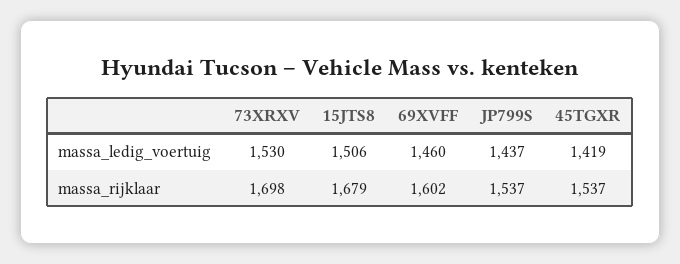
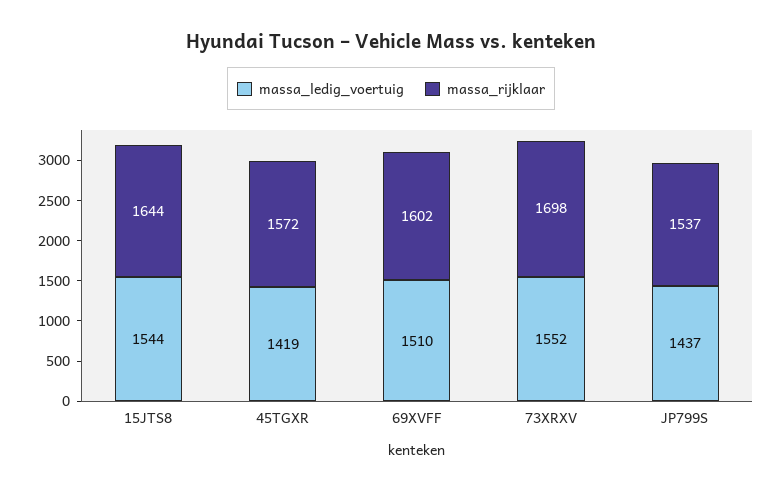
  {
    "massa_ledig_voertuig": {
-     "73XRXV": 1530,
+     "73XRXV": 1552,
-     "15JTS8": 1506,
+     "15JTS8": 1544,
-     "69XVFF": 1460,
+     "69XVFF": 1510,
      "JP799S": 1437,
      "45TGXR": 1419
    },
    "massa_rijklaar": {
      "73XRXV": 1698,
-     "15JTS8": 1679,
+     "15JTS8": 1644,
      "69XVFF": 1602,
      "JP799S": 1537,
-     "45TGXR": 1537
+     "45TGXR": 1572
    }
  }

